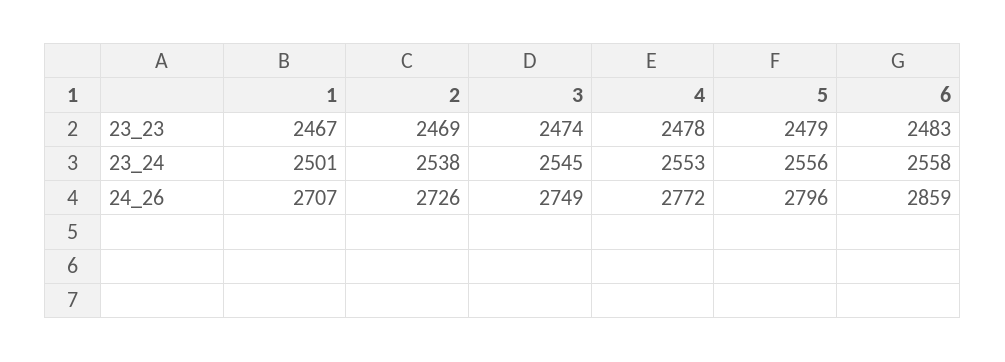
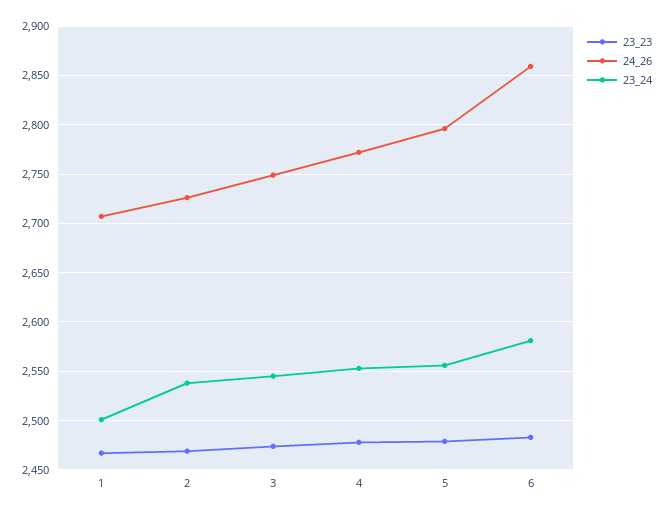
  {
    "23_23": {
      "1": 2467,
      "2": 2469,
      "3": 2474,
      "4": 2478,
      "5": 2479,
      "6": 2483
    },
    "23_24": {
      "1": 2501,
      "2": 2538,
      "3": 2545,
      "4": 2553,
      "5": 2556,
-     "6": 2558
+     "6": 2580
    },
    "24_26": {
      "1": 2707,
      "2": 2726,
      "3": 2749,
      "4": 2772,
      "5": 2796,
      "6": 2859
    }
  }

